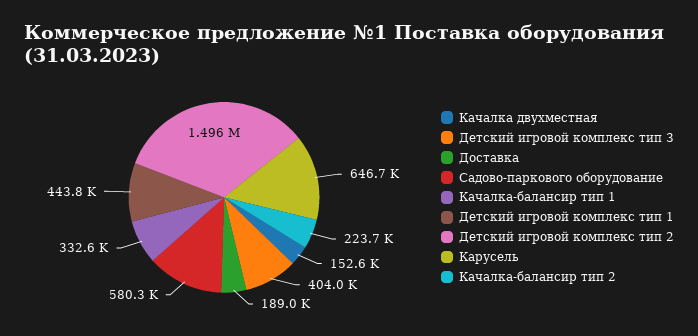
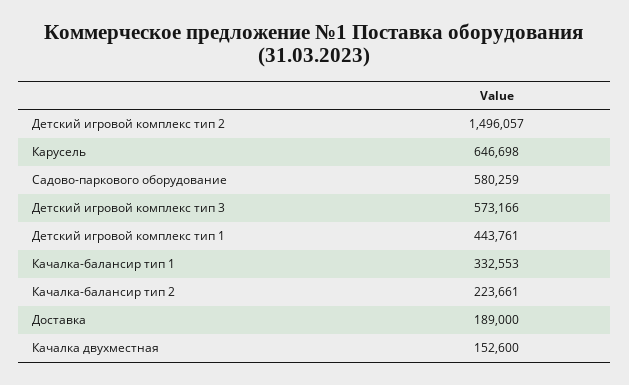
  {
    "Качалка двухместная": 152600,
-   "Детский игровой комплекс тип 3": 404000,
+   "Детский игровой комплекс тип 3": 573166,
    "Доставка": 189000,
    "Садово-паркового оборудование": 580259,
    "Качалка-балансир тип 1": 332553,
    "Детский игровой комплекс тип 1": 443761,
    "Детский игровой комплекс тип 2": 1496057,
    "Карусель": 646698,
    "Качалка-балансир тип 2": 223661
  }

